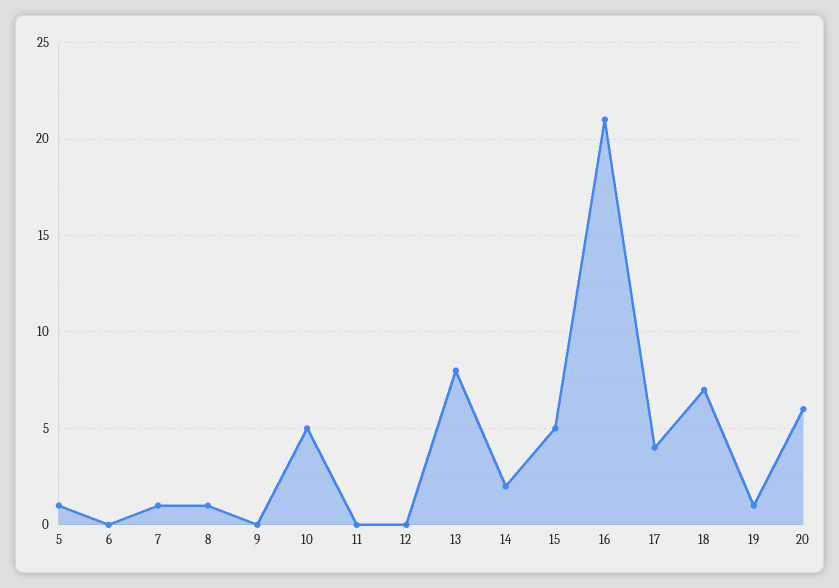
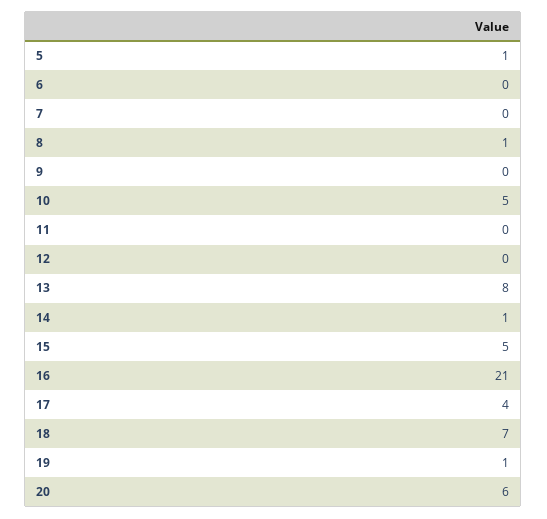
  {
    "5": 1,
    "6": 0,
-   "7": 1,
+   "7": 0,
    "8": 1,
    "9": 0,
    "10": 5,
    "11": 0,
    "12": 0,
    "13": 8,
-   "14": 2,
+   "14": 1,
    "15": 5,
    "16": 21,
    "17": 4,
    "18": 7,
    "19": 1,
    "20": 6
  }

